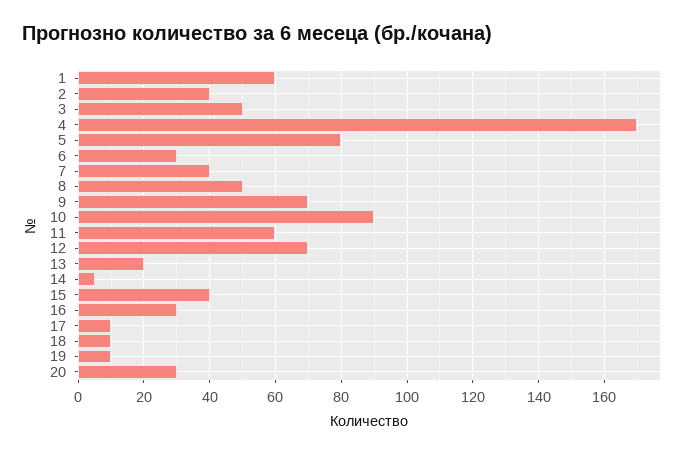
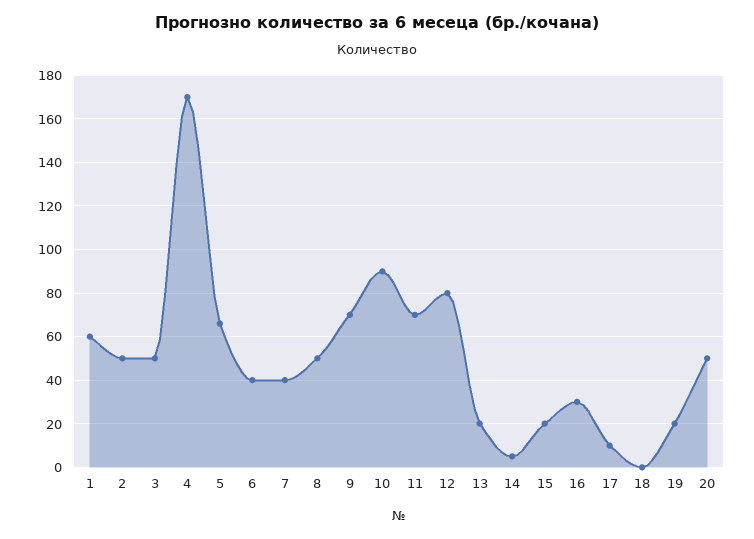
  {
    "1": 60,
-   "2": 40,
+   "2": 50,
    "3": 50,
    "4": 170,
-   "5": 80,
+   "5": 65,
-   "6": 30,
+   "6": 40,
    "7": 40,
    "8": 50,
    "9": 70,
    "10": 90,
-   "11": 60,
+   "11": 70,
-   "12": 70,
+   "12": 80,
    "13": 20,
    "14": 5,
-   "15": 40,
+   "15": 20,
    "16": 30,
    "17": 10,
-   "18": 10,
+   "18": 0,
-   "19": 10,
+   "19": 20,
-   "20": 30
+   "20": 50
  }

